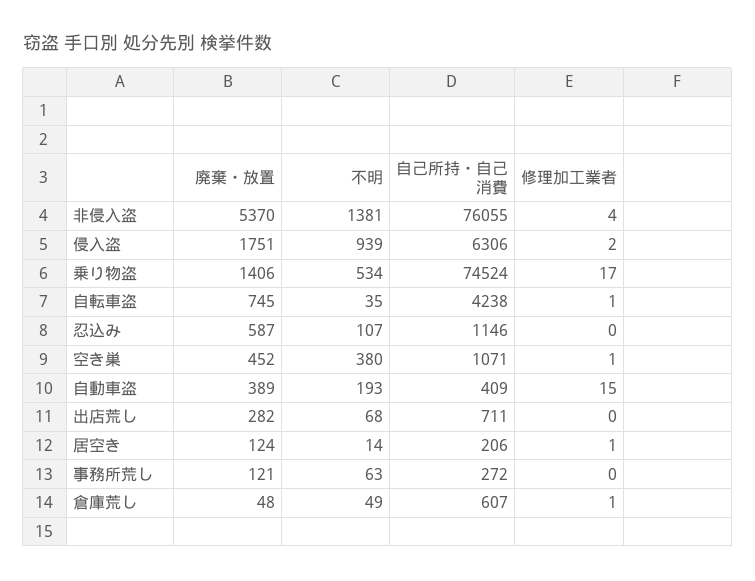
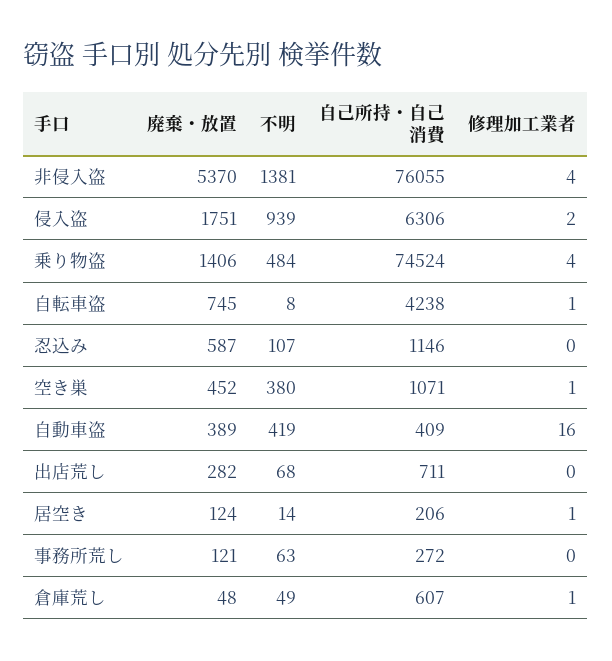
  {
    "廃棄・放置": {
      "非侵入盗": 5370,
      "侵入盗": 1751,
      "乗り物盗": 1406,
      "自転車盗": 745,
      "忍込み": 587,
      "空き巣": 452,
      "自動車盗": 389,
      "出店荒し": 282,
      "居空き": 124,
      "事務所荒し": 121,
      "倉庫荒し": 48
    },
    "不明": {
      "非侵入盗": 1381,
      "侵入盗": 939,
-     "乗り物盗": 534,
+     "乗り物盗": 484,
-     "自転車盗": 35,
+     "自転車盗": 8,
      "忍込み": 107,
      "空き巣": 380,
-     "自動車盗": 193,
+     "自動車盗": 419,
      "出店荒し": 68,
      "居空き": 14,
      "事務所荒し": 63,
      "倉庫荒し": 49
    },
    "自己所持・自己消費": {
      "非侵入盗": 76055,
      "侵入盗": 6306,
      "乗り物盗": 74524,
      "自転車盗": 4238,
      "忍込み": 1146,
      "空き巣": 1071,
      "自動車盗": 409,
      "出店荒し": 711,
      "居空き": 206,
      "事務所荒し": 272,
      "倉庫荒し": 607
    },
    "修理加工業者": {
      "非侵入盗": 4,
      "侵入盗": 2,
-     "乗り物盗": 17,
+     "乗り物盗": 4,
      "自転車盗": 1,
      "忍込み": 0,
      "空き巣": 1,
-     "自動車盗": 15,
+     "自動車盗": 16,
      "出店荒し": 0,
      "居空き": 1,
      "事務所荒し": 0,
      "倉庫荒し": 1
    }
  }

